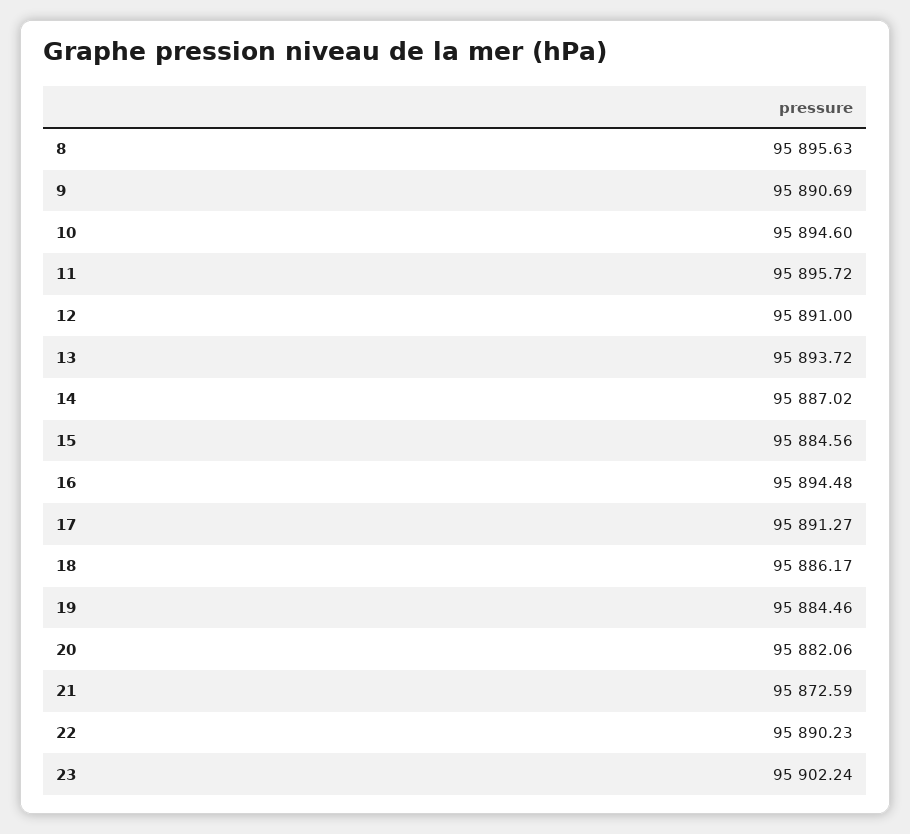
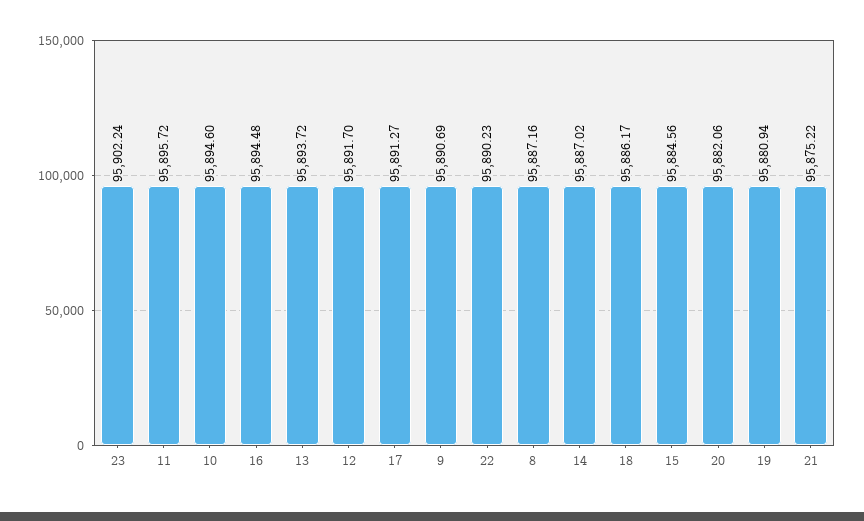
  {
-   "8": 95895.63,
+   "8": 95887.16,
    "9": 95890.69,
    "10": 95894.6,
    "11": 95895.72,
-   "12": 95891,
+   "12": 95891.7,
    "13": 95893.72,
    "14": 95887.02,
    "15": 95884.56,
    "16": 95894.48,
    "17": 95891.27,
    "18": 95886.17,
-   "19": 95884.46,
+   "19": 95880.94,
    "20": 95882.06,
-   "21": 95872.59,
+   "21": 95875.22,
    "22": 95890.23,
    "23": 95902.24
  }

